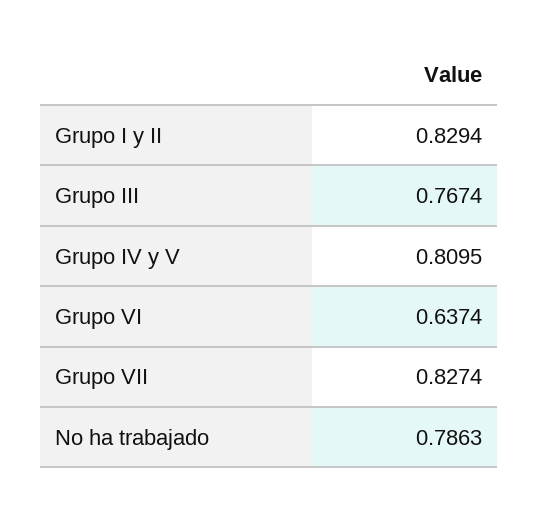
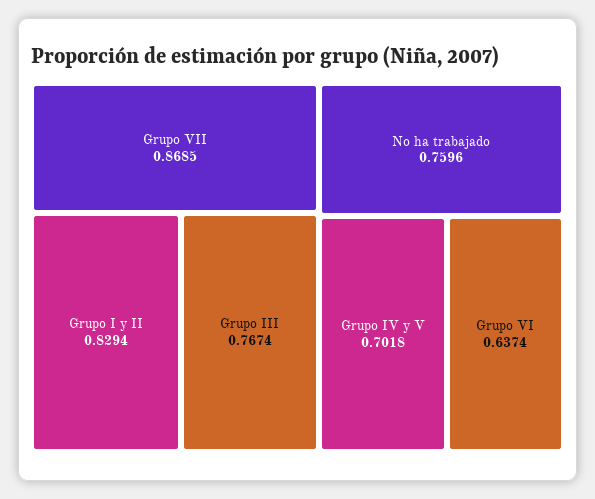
  {
    "Grupo I y II": 0.8294,
    "Grupo III": 0.7674,
-   "Grupo IV y V": 0.8095,
+   "Grupo IV y V": 0.7018,
    "Grupo VI": 0.6374,
-   "Grupo VII": 0.8274,
+   "Grupo VII": 0.8685,
-   "No ha trabajado": 0.7863
+   "No ha trabajado": 0.7596
  }

